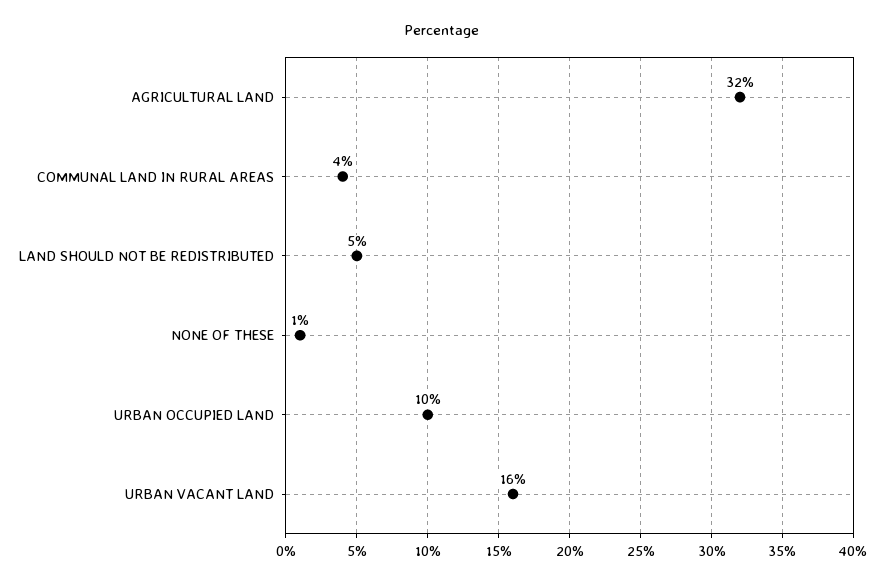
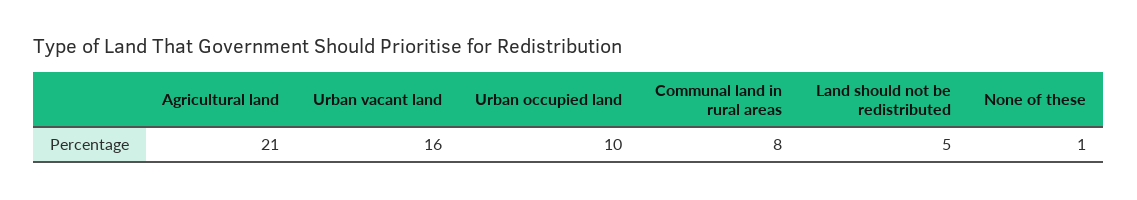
  {
-   "AGRICULTURAL LAND": 32,
+   "AGRICULTURAL LAND": 21,
-   "COMMUNAL LAND IN RURAL AREAS": 4,
+   "COMMUNAL LAND IN RURAL AREAS": 8,
    "LAND SHOULD NOT BE REDISTRIBUTED": 5,
    "NONE OF THESE": 1,
    "URBAN OCCUPIED LAND": 10,
    "URBAN VACANT LAND": 16
  }

